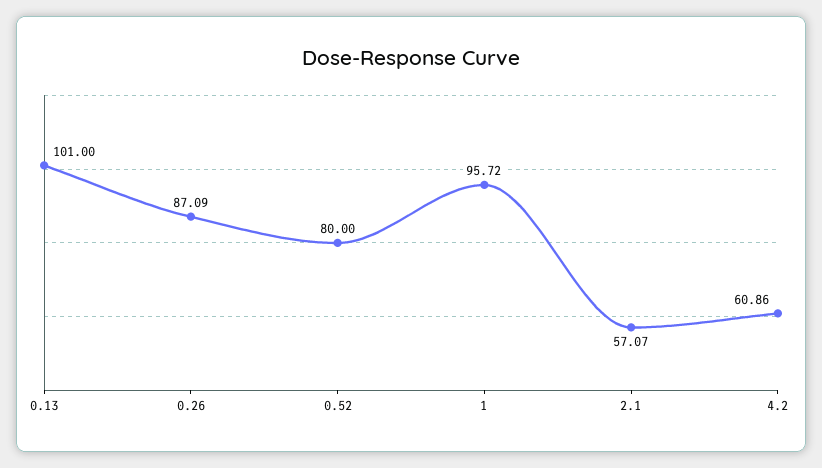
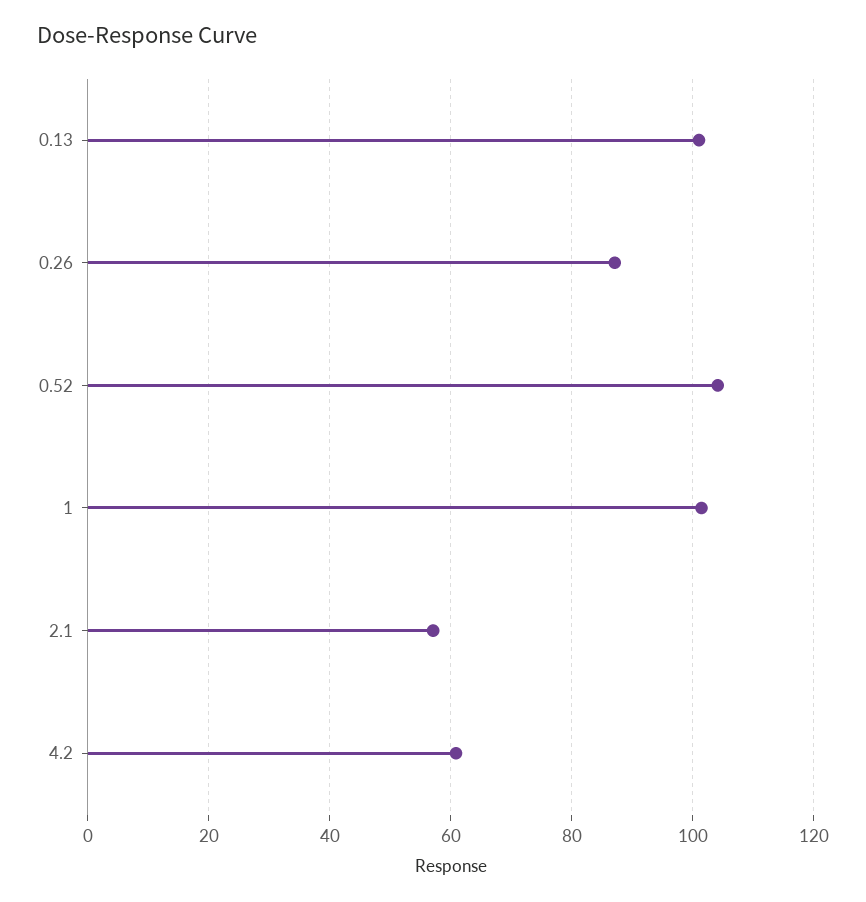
  {
    "0.13": 101,
    "0.26": 87.09,
-   "0.52": 80,
+   "0.52": 104,
-   "1": 95.72,
+   "1": 102,
    "2.1": 57.07,
    "4.2": 60.86
  }

